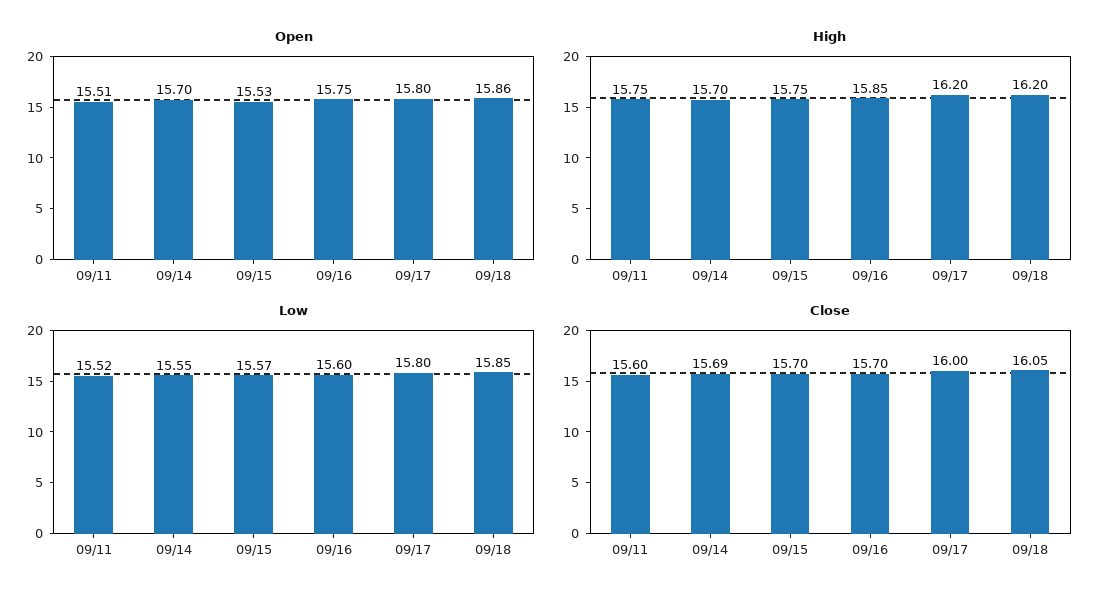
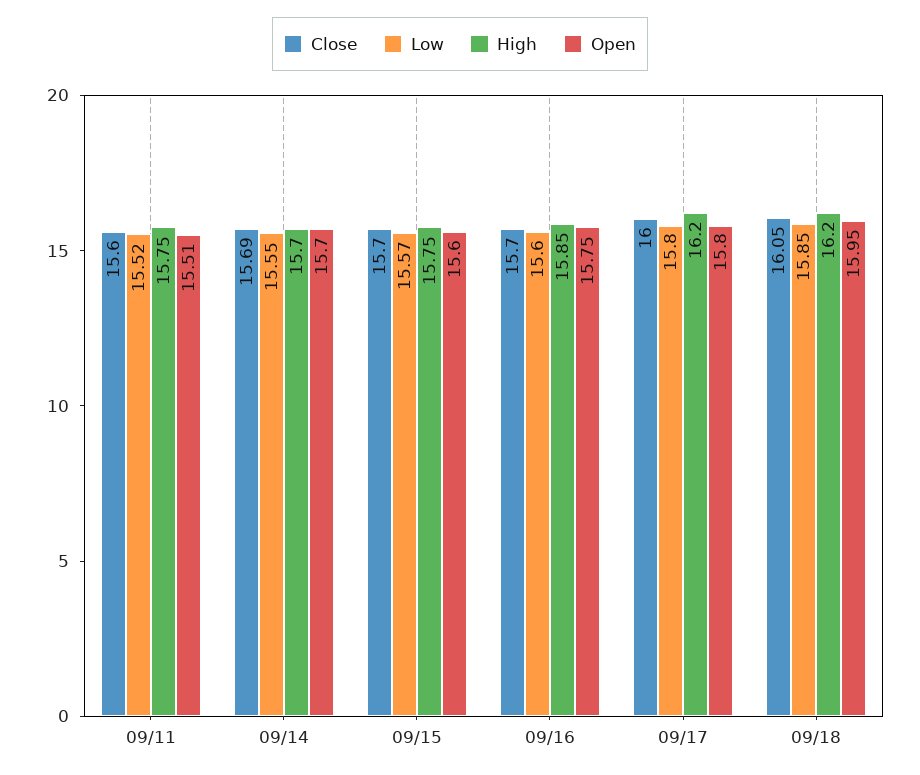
  {
    "Open": {
      "09/11": 15.51,
      "09/14": 15.7,
-     "09/15": 15.53,
+     "09/15": 15.6,
      "09/16": 15.75,
      "09/17": 15.8,
-     "09/18": 15.86
+     "09/18": 15.95
    },
    "High": {
      "09/11": 15.75,
      "09/14": 15.7,
      "09/15": 15.75,
      "09/16": 15.85,
      "09/17": 16.2,
      "09/18": 16.2
    },
    "Low": {
      "09/11": 15.52,
      "09/14": 15.55,
      "09/15": 15.57,
      "09/16": 15.6,
      "09/17": 15.8,
      "09/18": 15.85
    },
    "Close": {
      "09/11": 15.6,
      "09/14": 15.69,
      "09/15": 15.7,
      "09/16": 15.7,
      "09/17": 16,
      "09/18": 16.05
    }
  }

